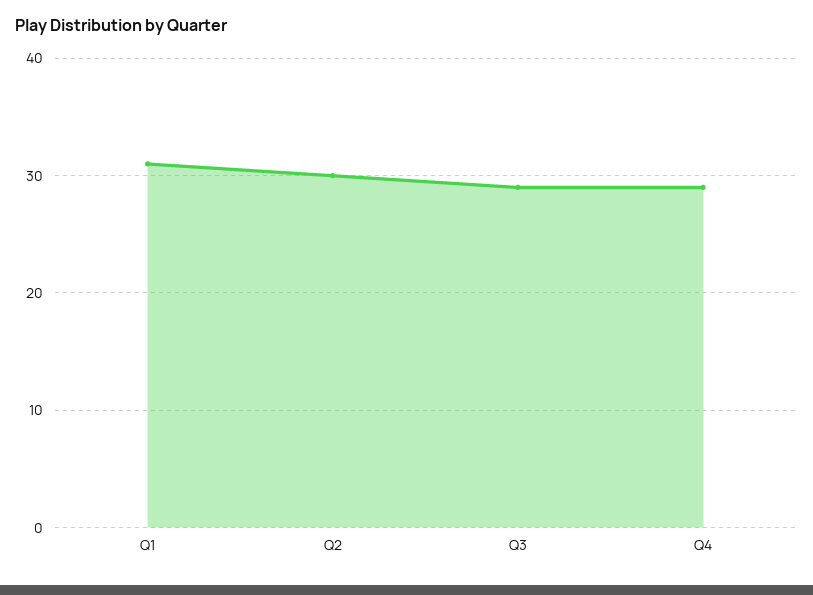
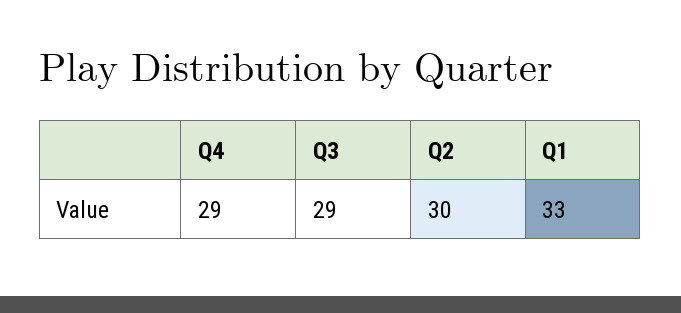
  {
-   "Q1": 31,
+   "Q1": 33,
    "Q2": 30,
    "Q3": 29,
    "Q4": 29
  }

